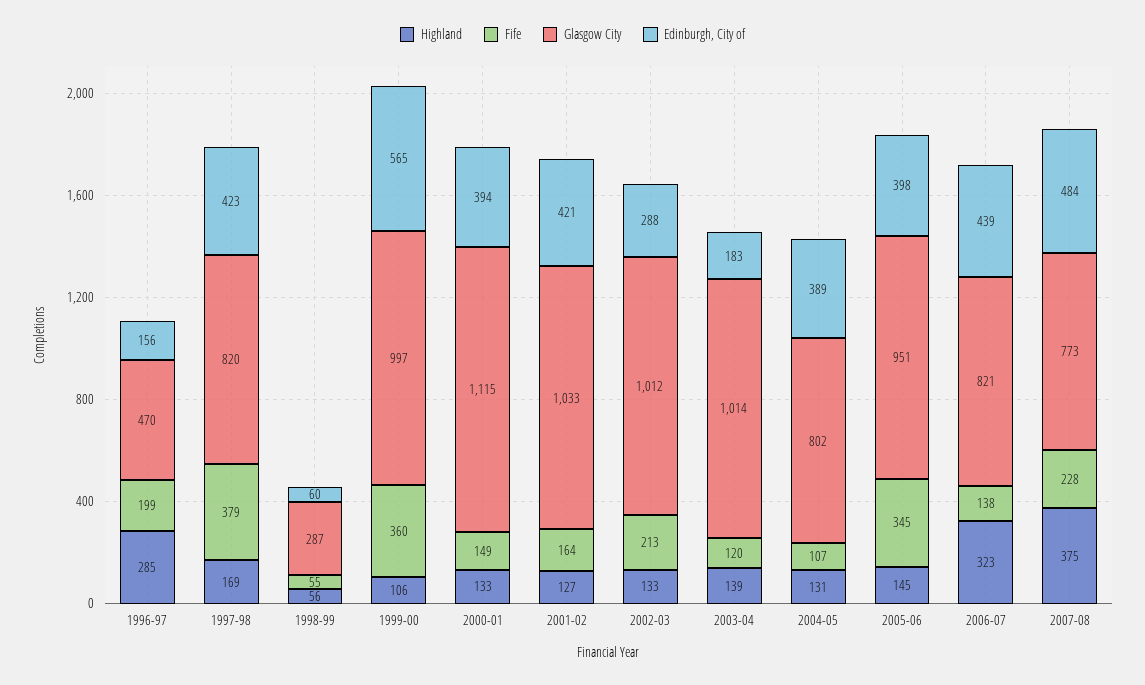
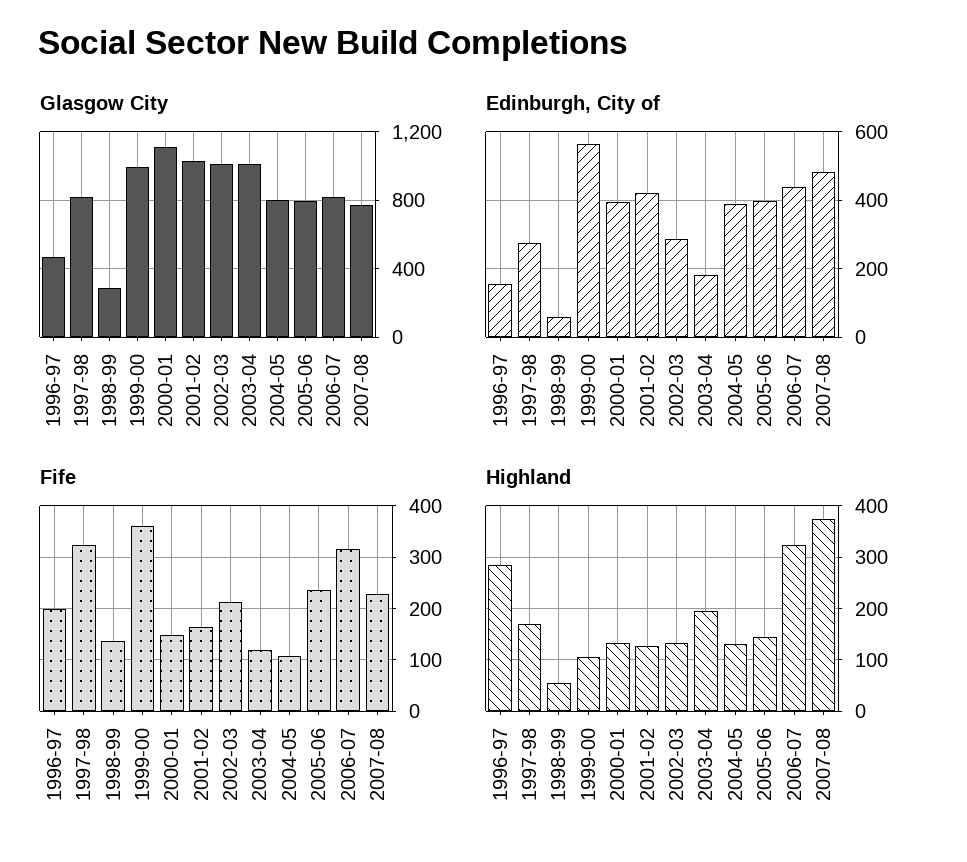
  {
    "Highland": {
      "1996-97": 285,
      "1997-98": 169,
      "1998-99": 56,
      "1999-00": 106,
      "2000-01": 133,
      "2001-02": 127,
      "2002-03": 133,
-     "2003-04": 139,
+     "2003-04": 200,
      "2004-05": 131,
      "2005-06": 145,
      "2006-07": 323,
      "2007-08": 375
    },
    "Fife": {
      "1996-97": 199,
-     "1997-98": 379,
+     "1997-98": 320,
-     "1998-99": 55,
+     "1998-99": 140,
      "1999-00": 360,
      "2000-01": 149,
      "2001-02": 164,
      "2002-03": 213,
      "2003-04": 120,
      "2004-05": 107,
-     "2005-06": 345,
+     "2005-06": 240,
-     "2006-07": 138,
+     "2006-07": 320,
      "2007-08": 228
    },
    "Glasgow City": {
      "1996-97": 470,
      "1997-98": 820,
      "1998-99": 287,
      "1999-00": 997,
      "2000-01": 1115,
      "2001-02": 1033,
      "2002-03": 1012,
      "2003-04": 1014,
      "2004-05": 802,
-     "2005-06": 951,
+     "2005-06": 800,
      "2006-07": 821,
      "2007-08": 773
    },
    "Edinburgh, City of": {
      "1996-97": 156,
-     "1997-98": 423,
+     "1997-98": 280,
      "1998-99": 60,
      "1999-00": 565,
      "2000-01": 394,
      "2001-02": 421,
      "2002-03": 288,
      "2003-04": 183,
      "2004-05": 389,
      "2005-06": 398,
      "2006-07": 439,
      "2007-08": 484
    }
  }

